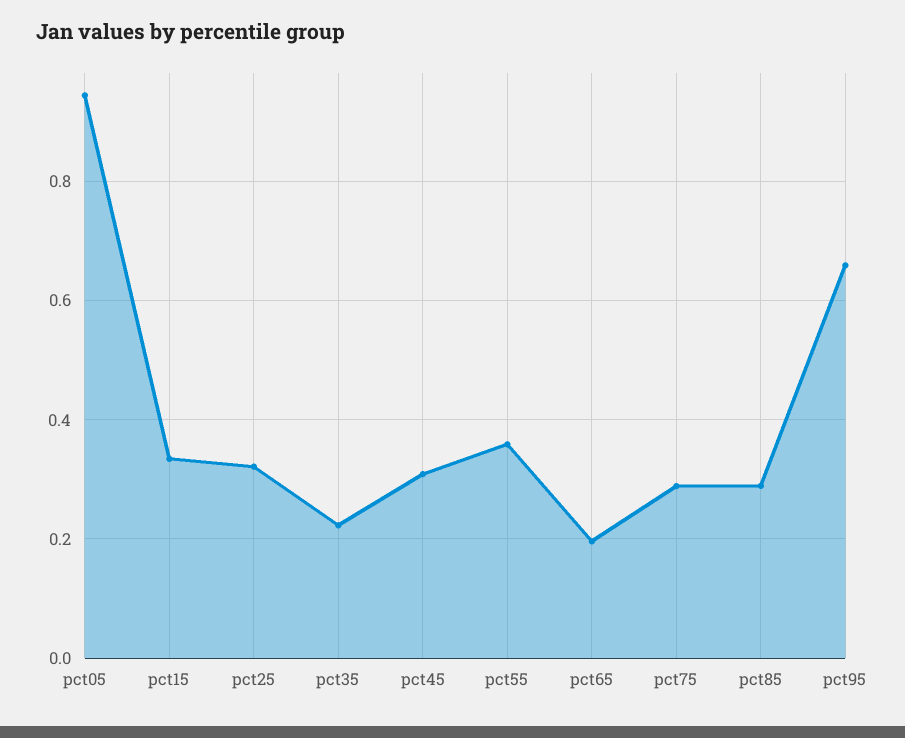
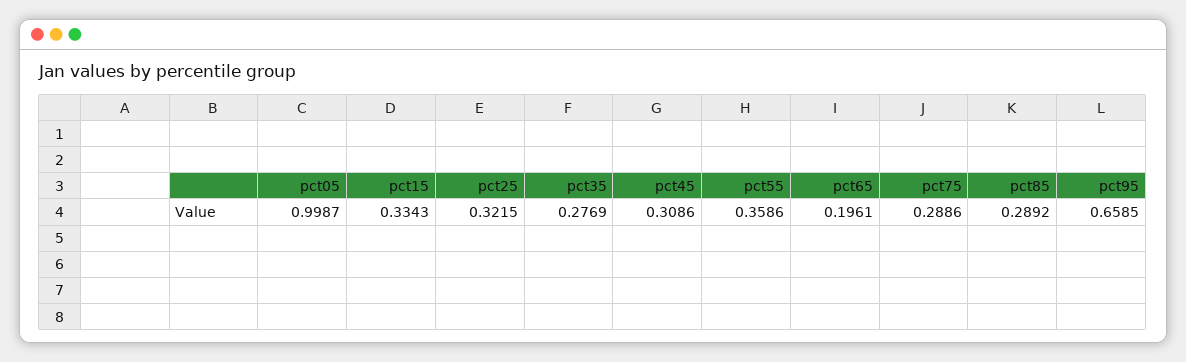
  {
-   "pct05": 0.94,
+   "pct05": 0.9987,
    "pct15": 0.3343,
    "pct25": 0.3215,
-   "pct35": 0.22,
+   "pct35": 0.2769,
    "pct45": 0.3086,
    "pct55": 0.3586,
    "pct65": 0.1961,
    "pct75": 0.2886,
    "pct85": 0.2892,
    "pct95": 0.6585
  }

